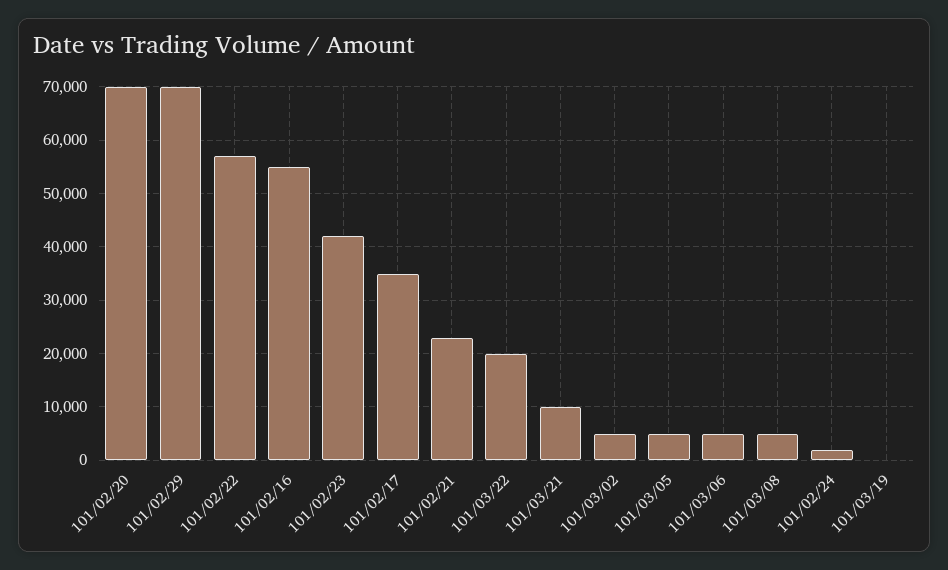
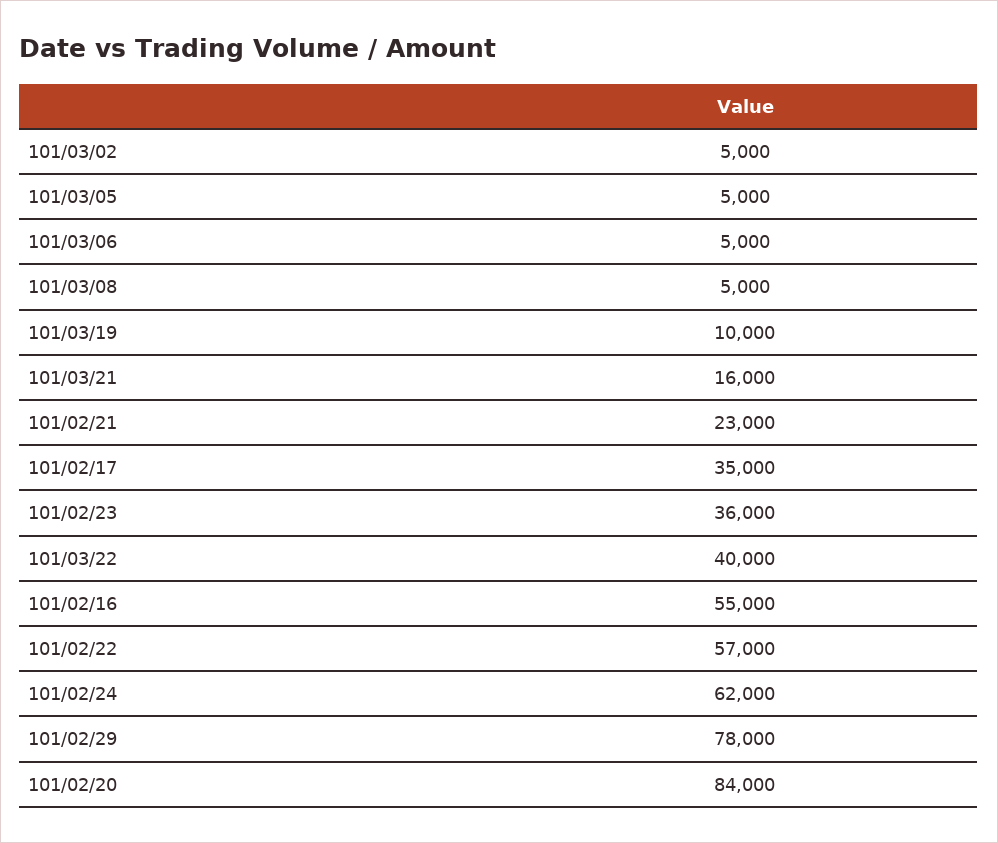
  {
-   "101/02/20": 70000,
+   "101/02/20": 84000,
-   "101/02/29": 70000,
+   "101/02/29": 78000,
    "101/02/22": 57000,
    "101/02/16": 55000,
-   "101/02/23": 42000,
+   "101/02/23": 36000,
    "101/02/17": 35000,
    "101/02/21": 23000,
-   "101/03/22": 20000,
+   "101/03/22": 40000,
-   "101/03/21": 10000,
+   "101/03/21": 16000,
    "101/03/02": 5000,
    "101/03/05": 5000,
    "101/03/06": 5000,
    "101/03/08": 5000,
-   "101/02/24": 2000,
+   "101/02/24": 62000,
-   "101/03/19": 0
+   "101/03/19": 10000
  }

